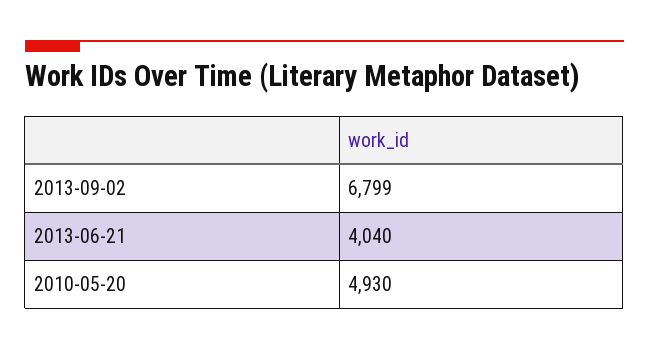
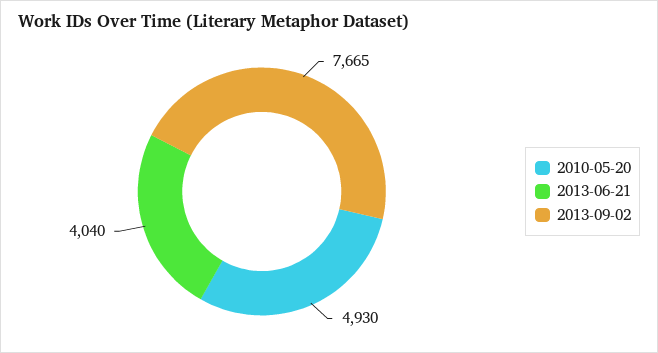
  {
-   "2013-09-02": 6799,
+   "2013-09-02": 7665,
    "2013-06-21": 4040,
    "2010-05-20": 4930
  }

